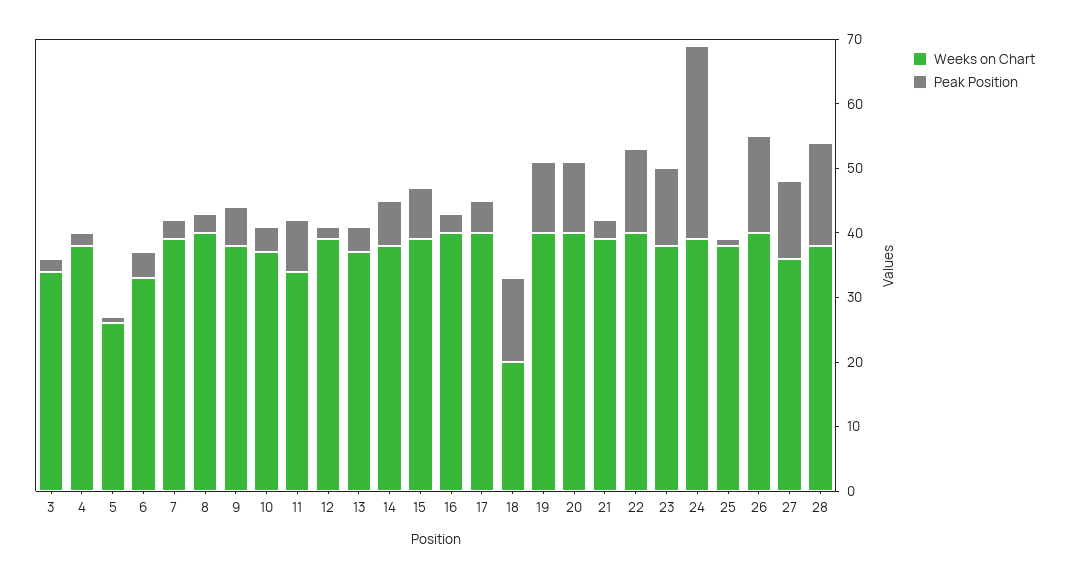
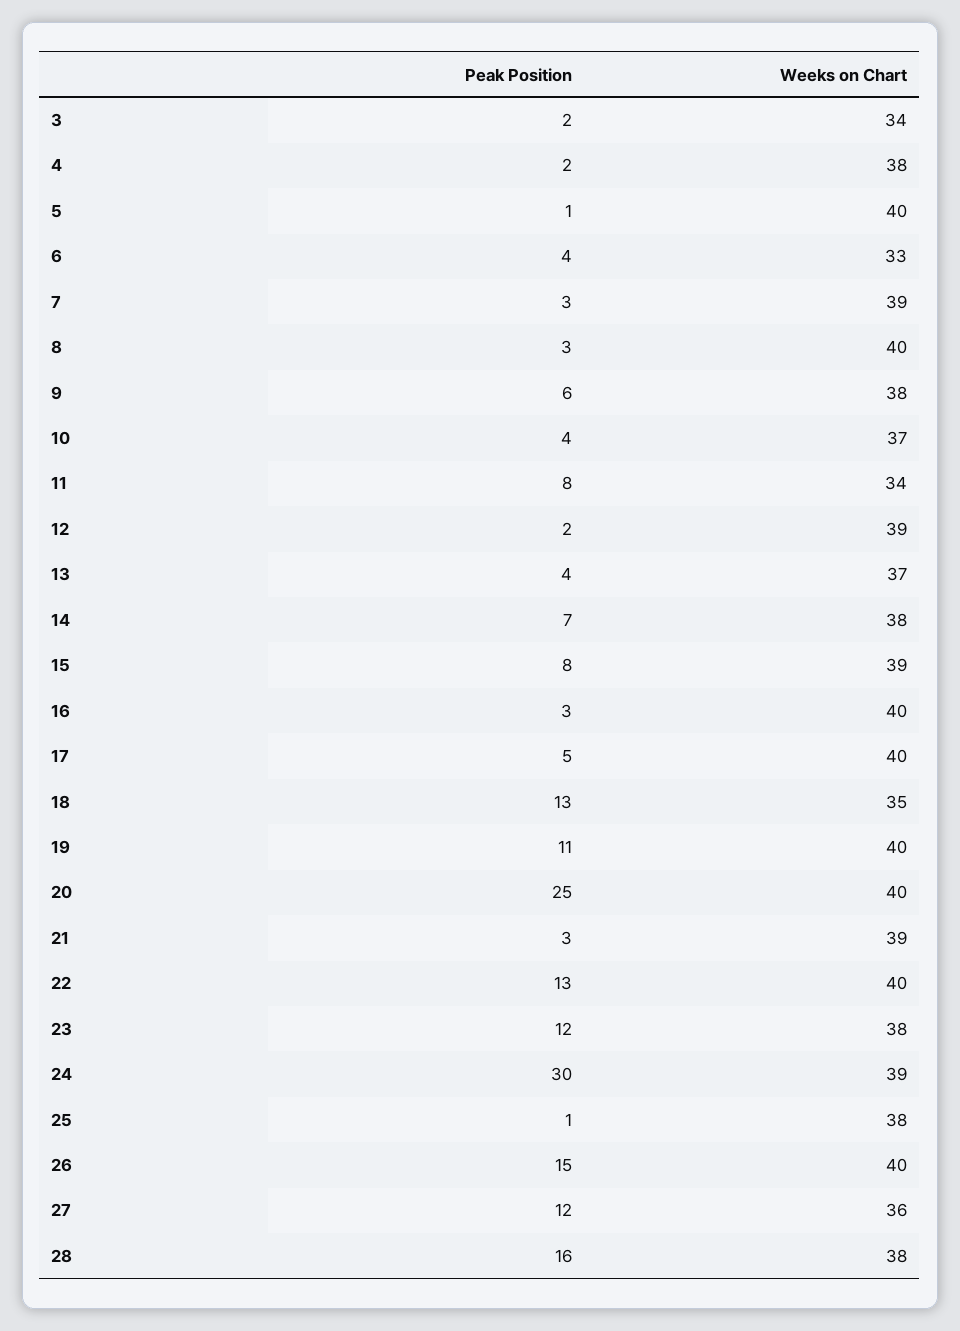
  {
    "Weeks on Chart": {
      "3": 34,
      "4": 38,
-     "5": 25,
+     "5": 40,
      "6": 33,
      "7": 39,
      "8": 40,
      "9": 38,
      "10": 37,
      "11": 34,
      "12": 39,
      "13": 37,
      "14": 38,
      "15": 39,
      "16": 40,
      "17": 40,
-     "18": 20,
+     "18": 35,
      "19": 40,
      "20": 40,
      "21": 39,
      "22": 40,
      "23": 38,
      "24": 39,
      "25": 38,
      "26": 40,
      "27": 36,
      "28": 38
    },
    "Peak Position": {
      "3": 2,
      "4": 2,
      "5": 1,
      "6": 4,
      "7": 3,
      "8": 3,
      "9": 6,
      "10": 4,
      "11": 8,
      "12": 2,
      "13": 4,
      "14": 7,
      "15": 8,
      "16": 3,
      "17": 5,
      "18": 13,
      "19": 11,
-     "20": 10,
+     "20": 25,
      "21": 3,
      "22": 13,
      "23": 12,
      "24": 30,
      "25": 1,
      "26": 15,
      "27": 12,
      "28": 16
    }
  }

